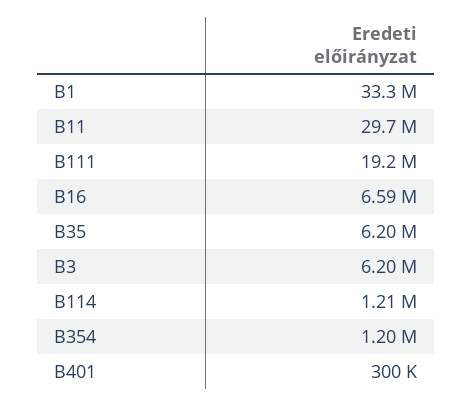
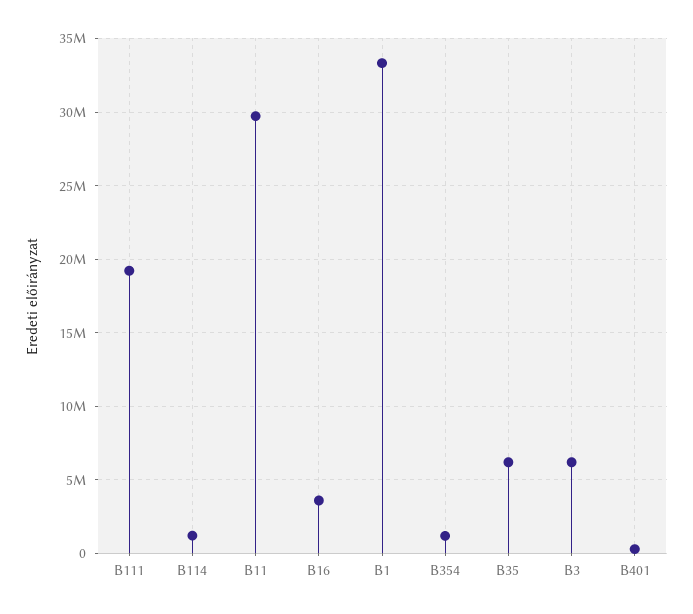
  {
    "B1": 33300000,
    "B11": 29700000,
    "B111": 19200000,
-   "B16": 6590000,
+   "B16": 3500000,
    "B35": 6200000,
    "B3": 6200000,
    "B114": 1210000,
    "B354": 1200000,
    "B401": 300000
  }

